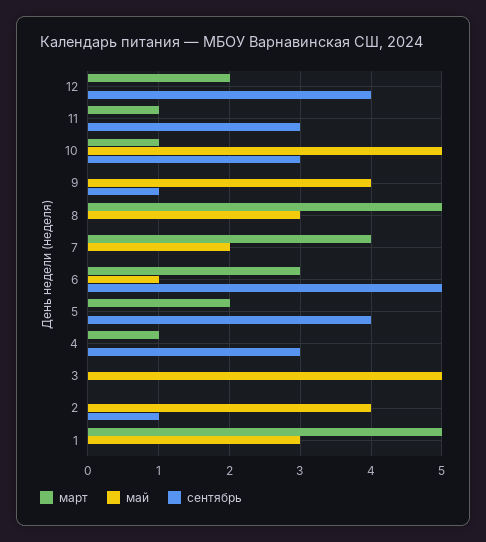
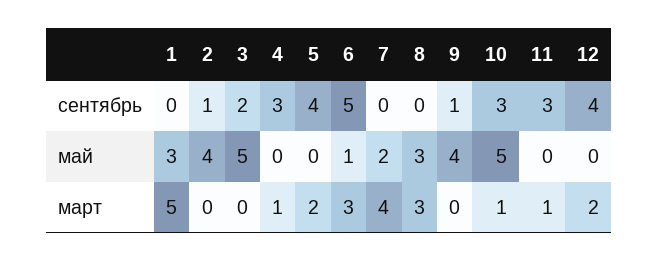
  {
    "март": {
      "12": 2,
      "11": 1,
      "10": 1,
      "9": 0,
-     "8": 5,
+     "8": 3,
      "7": 4,
      "6": 3,
      "5": 2,
      "4": 1,
      "3": 0,
      "2": 0,
      "1": 5
    },
    "май": {
      "12": 0,
      "11": 0,
      "10": 5,
      "9": 4,
      "8": 3,
      "7": 2,
      "6": 1,
      "5": 0,
      "4": 0,
      "3": 5,
      "2": 4,
      "1": 3
    },
    "сентябрь": {
      "12": 4,
      "11": 3,
      "10": 3,
      "9": 1,
      "8": 0,
      "7": 0,
      "6": 5,
      "5": 4,
      "4": 3,
-     "3": 0,
+     "3": 2,
      "2": 1,
      "1": 0
    }
  }

